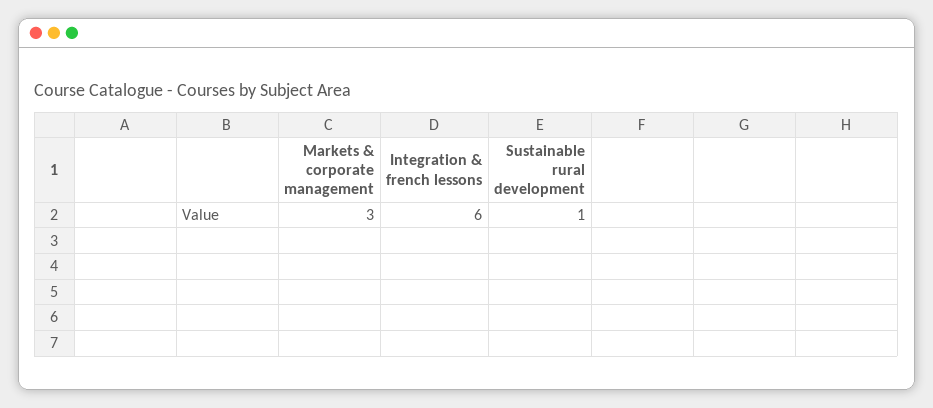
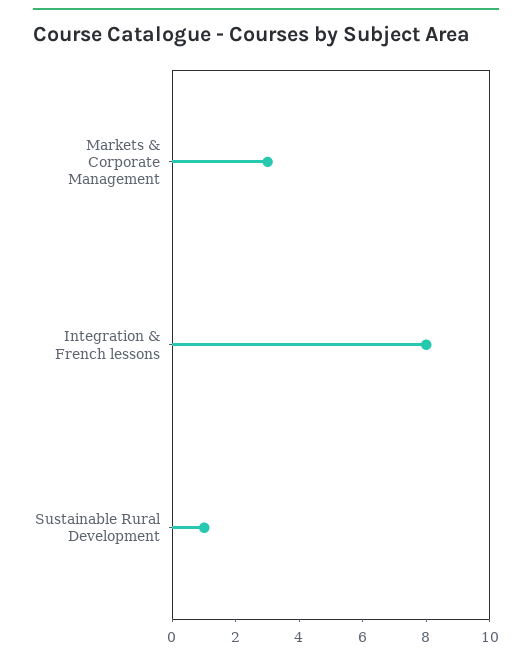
  {
    "Markets & corporate management": 3,
-   "Integration & french lessons": 6,
+   "Integration & french lessons": 8,
    "Sustainable rural development": 1
  }

